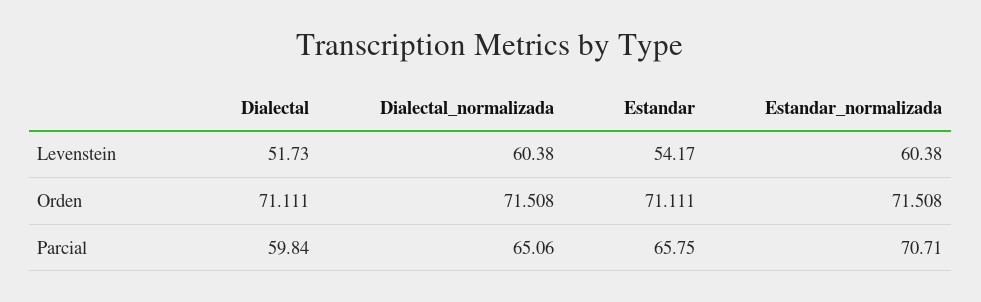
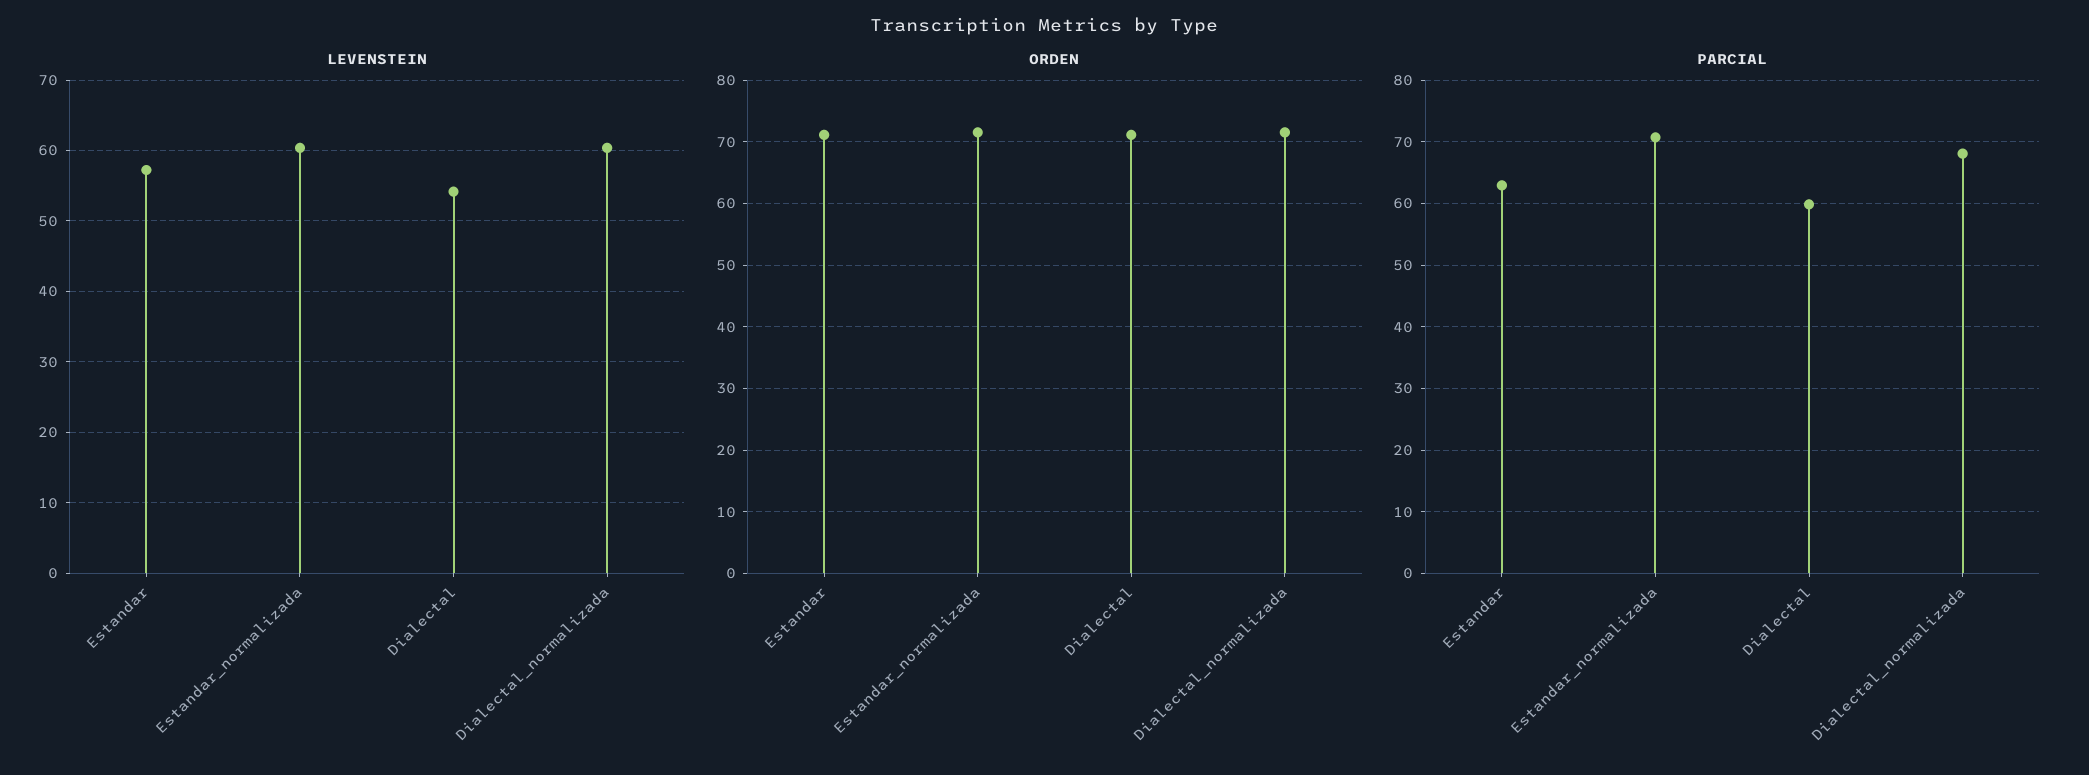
  {
    "Levenstein": {
-     "Dialectal": 51.73,
+     "Dialectal": 54,
      "Dialectal_normalizada": 60.38,
-     "Estandar": 54.17,
+     "Estandar": 57,
      "Estandar_normalizada": 60.38
    },
    "Orden": {
      "Dialectal": 71.111,
      "Dialectal_normalizada": 71.508,
      "Estandar": 71.111,
      "Estandar_normalizada": 71.508
    },
    "Parcial": {
      "Dialectal": 59.84,
-     "Dialectal_normalizada": 65.06,
+     "Dialectal_normalizada": 68,
-     "Estandar": 65.75,
+     "Estandar": 63,
      "Estandar_normalizada": 70.71
    }
  }

